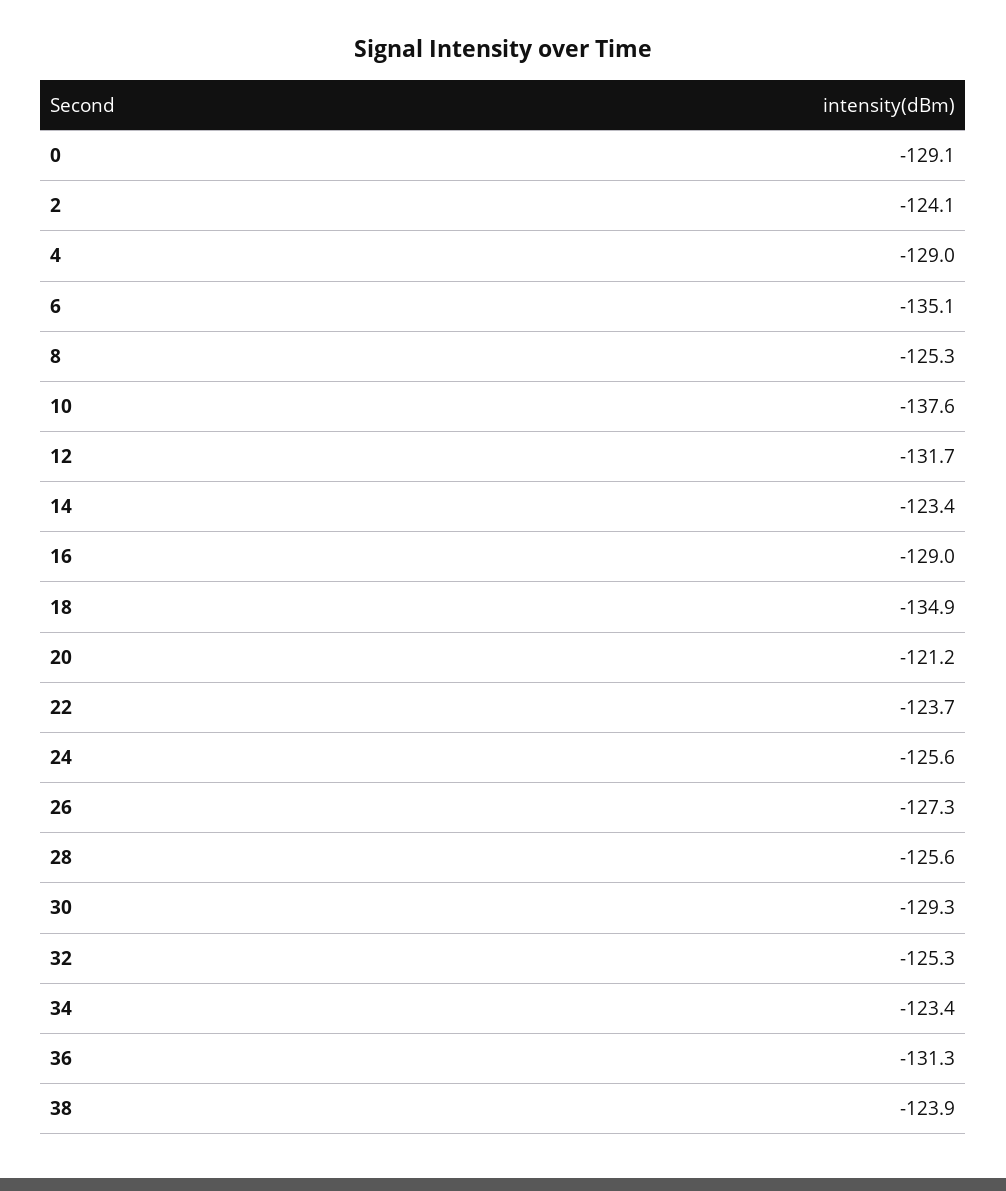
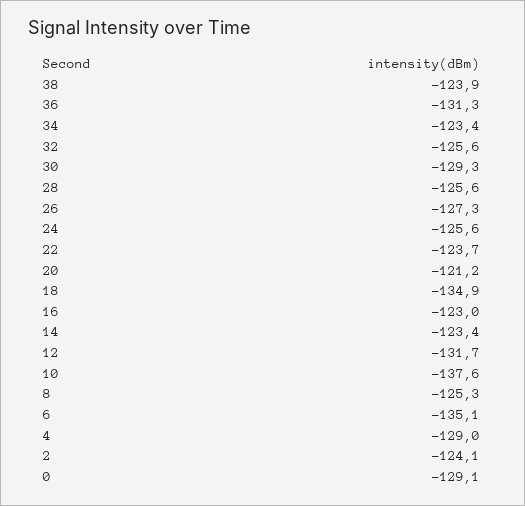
  {
    "0": -129.1,
    "2": -124.1,
    "4": -129,
    "6": -135.1,
    "8": -125.3,
    "10": -137.6,
    "12": -131.7,
    "14": -123.4,
-   "16": -129,
+   "16": -123,
    "18": -134.9,
    "20": -121.2,
    "22": -123.7,
    "24": -125.6,
    "26": -127.3,
    "28": -125.6,
    "30": -129.3,
-   "32": -125.3,
+   "32": -125.6,
    "34": -123.4,
    "36": -131.3,
    "38": -123.9
  }

